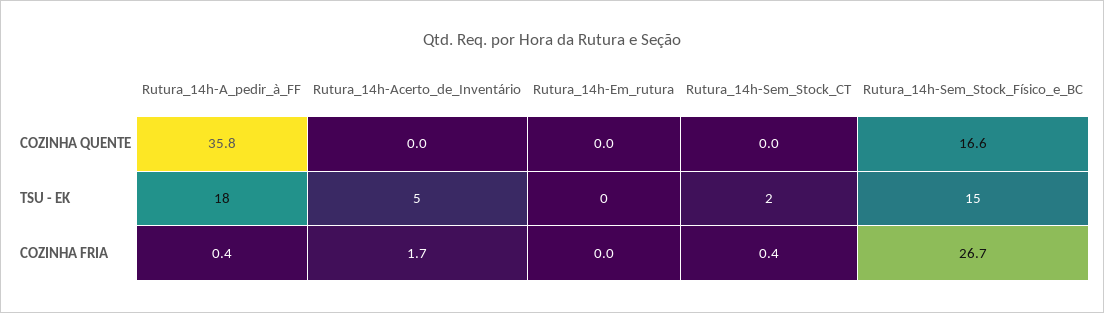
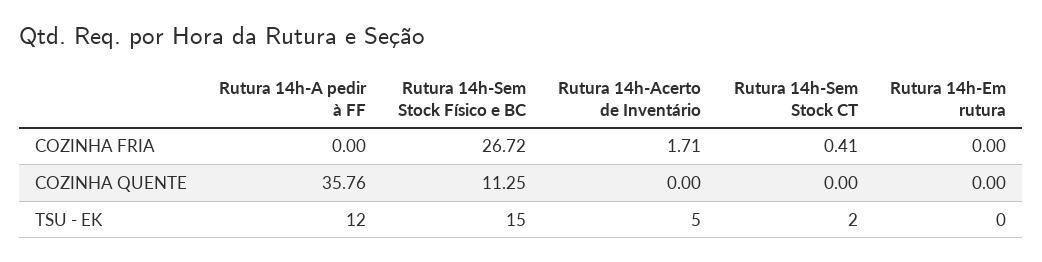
  {
    "Rutura_14h-A_pedir_à_FF": {
      "COZINHA QUENTE": 35.76,
-     "TSU - EK": 18,
+     "TSU - EK": 12,
-     "COZINHA FRIA": 0.4
+     "COZINHA FRIA": 0
    },
    "Rutura_14h-Acerto_de_Inventário": {
      "COZINHA QUENTE": 0,
      "TSU - EK": 5,
      "COZINHA FRIA": 1.71
    },
    "Rutura_14h-Em_rutura": {
      "COZINHA QUENTE": 0,
      "TSU - EK": 0,
      "COZINHA FRIA": 0
    },
    "Rutura_14h-Sem_Stock_CT": {
      "COZINHA QUENTE": 0,
      "TSU - EK": 2,
      "COZINHA FRIA": 0.41
    },
    "Rutura_14h-Sem_Stock_Físico_e_BC": {
-     "COZINHA QUENTE": 16.6,
+     "COZINHA QUENTE": 11.25,
      "TSU - EK": 15,
      "COZINHA FRIA": 26.72
    }
  }

